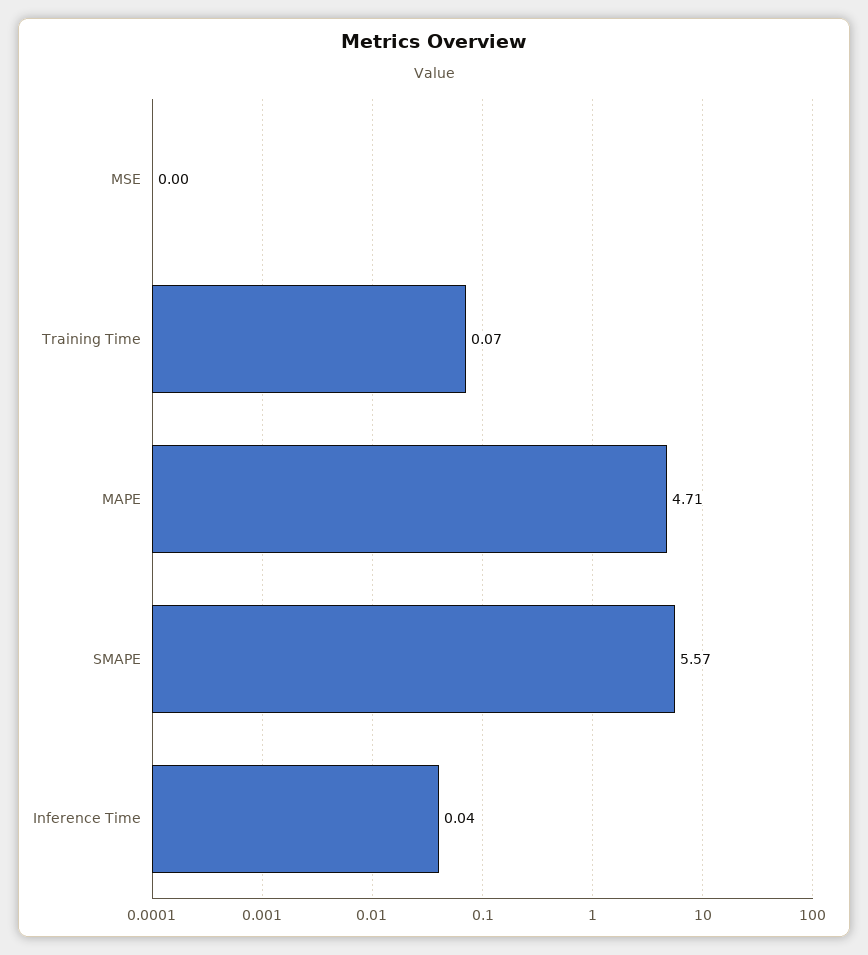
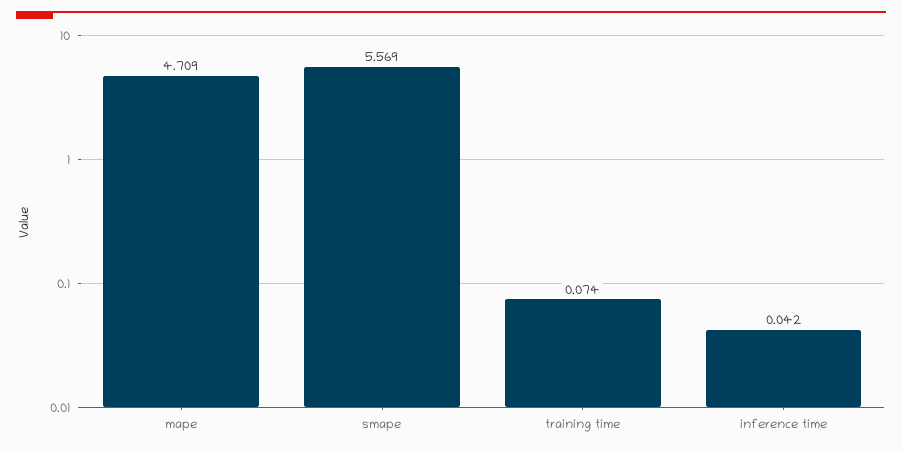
  {
-   "MSE": 0,
    "Training Time": 0.074,
    "MAPE": 4.709,
    "SMAPE": 5.569,
    "Inference Time": 0.042
  }

